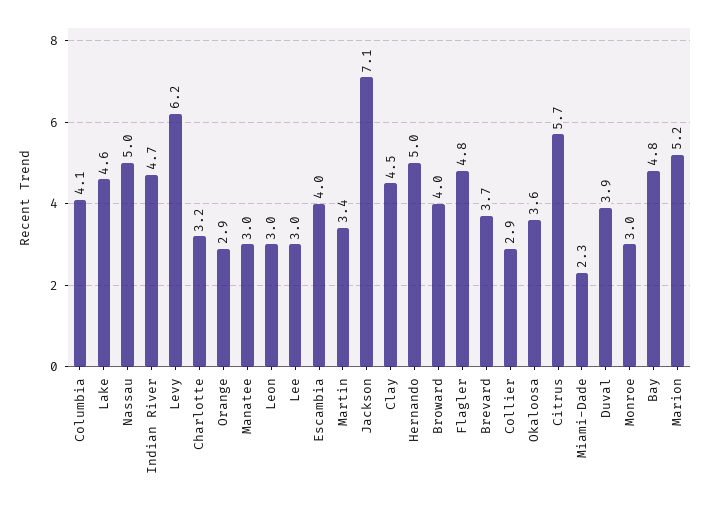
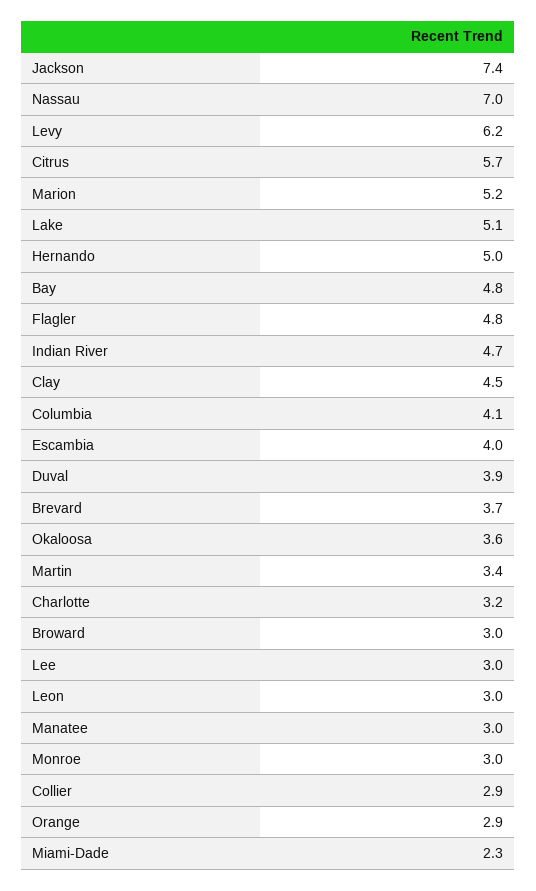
  {
    "Columbia": 4.1,
-   "Lake": 4.6,
+   "Lake": 5.1,
-   "Nassau": 5,
+   "Nassau": 7,
    "Indian River": 4.7,
    "Levy": 6.2,
    "Charlotte": 3.2,
    "Orange": 2.9,
    "Manatee": 3,
    "Leon": 3,
    "Lee": 3,
    "Escambia": 4,
    "Martin": 3.4,
-   "Jackson": 7.1,
+   "Jackson": 7.4,
    "Clay": 4.5,
    "Hernando": 5,
-   "Broward": 4,
+   "Broward": 3,
    "Flagler": 4.8,
    "Brevard": 3.7,
    "Collier": 2.9,
    "Okaloosa": 3.6,
    "Citrus": 5.7,
    "Miami-Dade": 2.3,
    "Duval": 3.9,
    "Monroe": 3,
    "Bay": 4.8,
    "Marion": 5.2
  }

